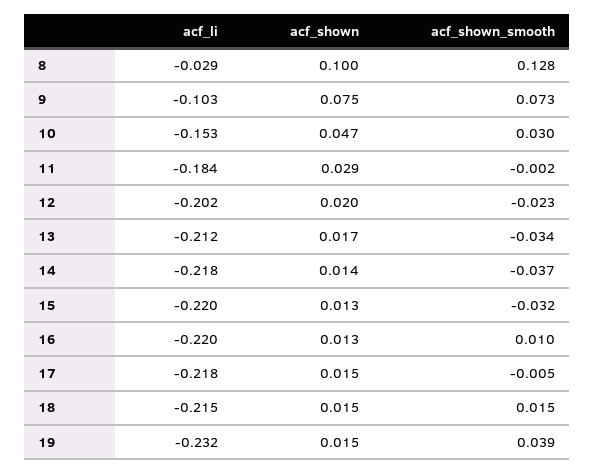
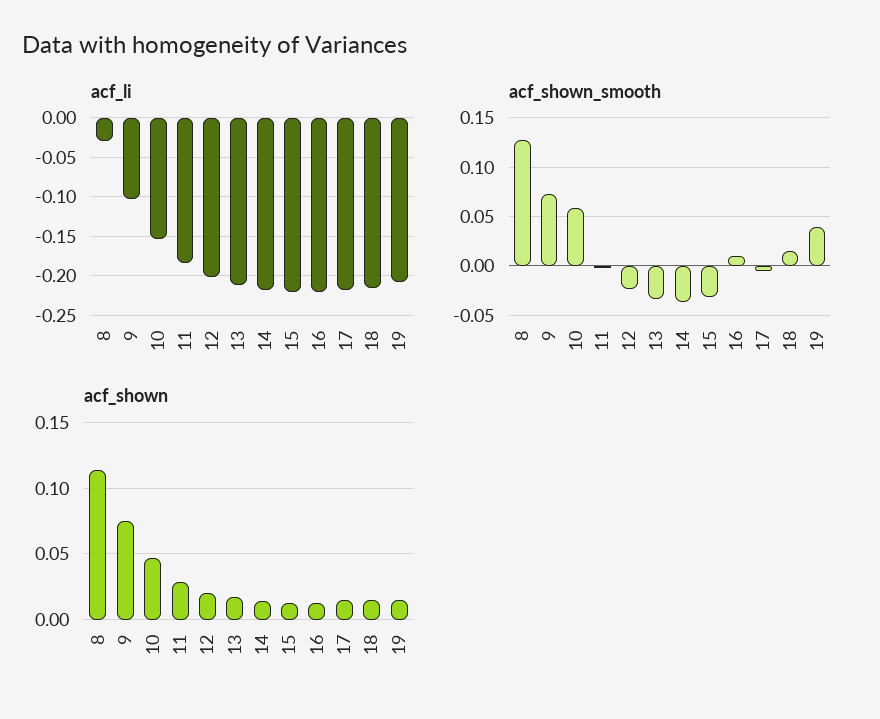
  {
    "acf_li": {
      "8": -0.029,
      "9": -0.103,
      "10": -0.153,
      "11": -0.184,
      "12": -0.202,
      "13": -0.212,
      "14": -0.218,
      "15": -0.22,
      "16": -0.22,
      "17": -0.218,
      "18": -0.215,
-     "19": -0.232
+     "19": -0.21
    },
    "acf_shown": {
-     "8": 0.1,
+     "8": 0.115,
      "9": 0.075,
      "10": 0.047,
      "11": 0.029,
      "12": 0.02,
      "13": 0.017,
      "14": 0.014,
      "15": 0.013,
      "16": 0.013,
      "17": 0.015,
      "18": 0.015,
      "19": 0.015
    },
    "acf_shown_smooth": {
      "8": 0.128,
      "9": 0.073,
-     "10": 0.03,
+     "10": 0.06,
      "11": -0.002,
      "12": -0.023,
      "13": -0.034,
      "14": -0.037,
      "15": -0.032,
      "16": 0.01,
      "17": -0.005,
      "18": 0.015,
      "19": 0.039
    }
  }

